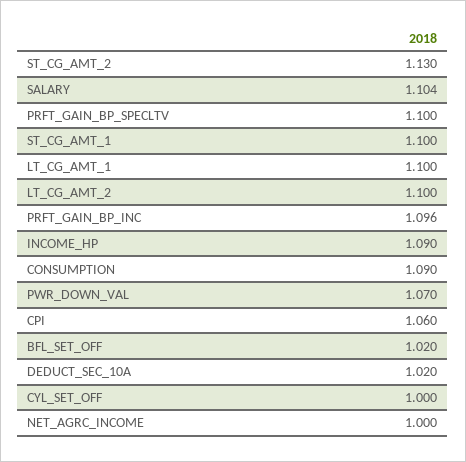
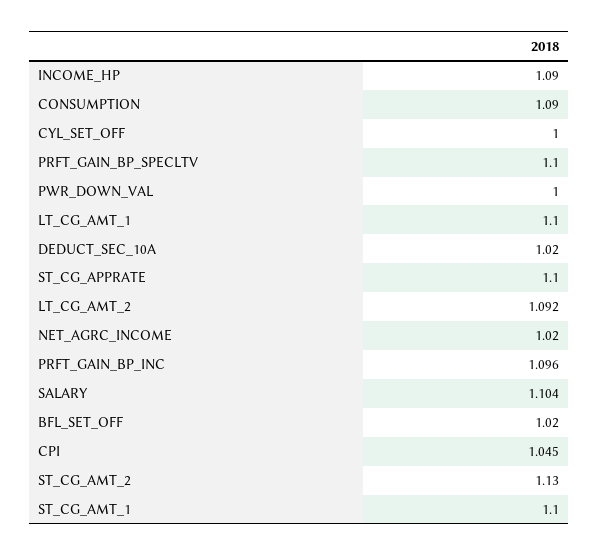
  {
    "ST_CG_AMT_2": 1.13,
    "SALARY": 1.104,
    "PRFT_GAIN_BP_SPECLTV": 1.1,
    "ST_CG_AMT_1": 1.1,
    "LT_CG_AMT_1": 1.1,
-   "LT_CG_AMT_2": 1.1,
+   "LT_CG_AMT_2": 1.092,
    "PRFT_GAIN_BP_INC": 1.096,
    "INCOME_HP": 1.09,
    "CONSUMPTION": 1.09,
-   "PWR_DOWN_VAL": 1.07,
+   "PWR_DOWN_VAL": 1,
-   "CPI": 1.06,
+   "CPI": 1.045,
    "BFL_SET_OFF": 1.02,
    "DEDUCT_SEC_10A": 1.02,
    "CYL_SET_OFF": 1,
-   "NET_AGRC_INCOME": 1
+   "NET_AGRC_INCOME": 1.02,
+   "ST_CG_APPRATE": 1.1
  }

